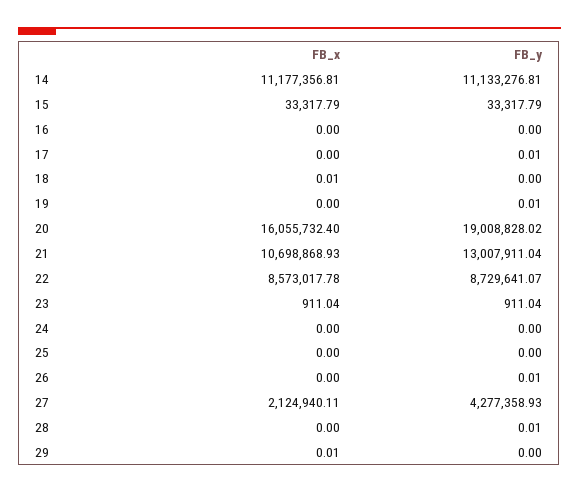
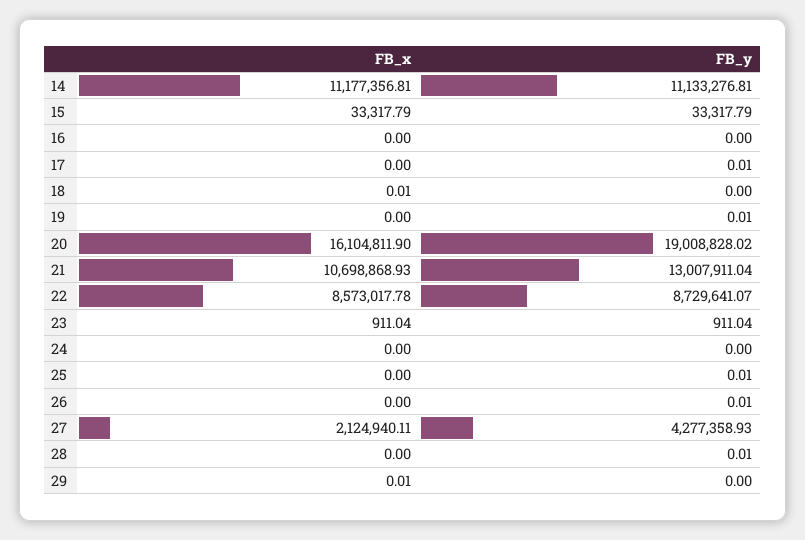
  {
    "FB_x": {
      "14": 11177356.81,
      "15": 33317.79,
      "16": 0,
      "17": 0,
      "18": 0.01,
      "19": 0,
-     "20": 16055732.4,
+     "20": 16104811.9,
      "21": 10698868.93,
      "22": 8573017.78,
      "23": 911.04,
      "24": 0,
      "25": 0,
      "26": 0,
      "27": 2124940.11,
      "28": 0,
      "29": 0.01
    },
    "FB_y": {
      "14": 11133276.81,
      "15": 33317.79,
      "16": 0,
      "17": 0.01,
      "18": 0,
      "19": 0.01,
      "20": 19008828.02,
      "21": 13007911.04,
      "22": 8729641.07,
      "23": 911.04,
      "24": 0,
-     "25": 0,
+     "25": 0.01,
      "26": 0.01,
      "27": 4277358.93,
      "28": 0.01,
      "29": 0
    }
  }

